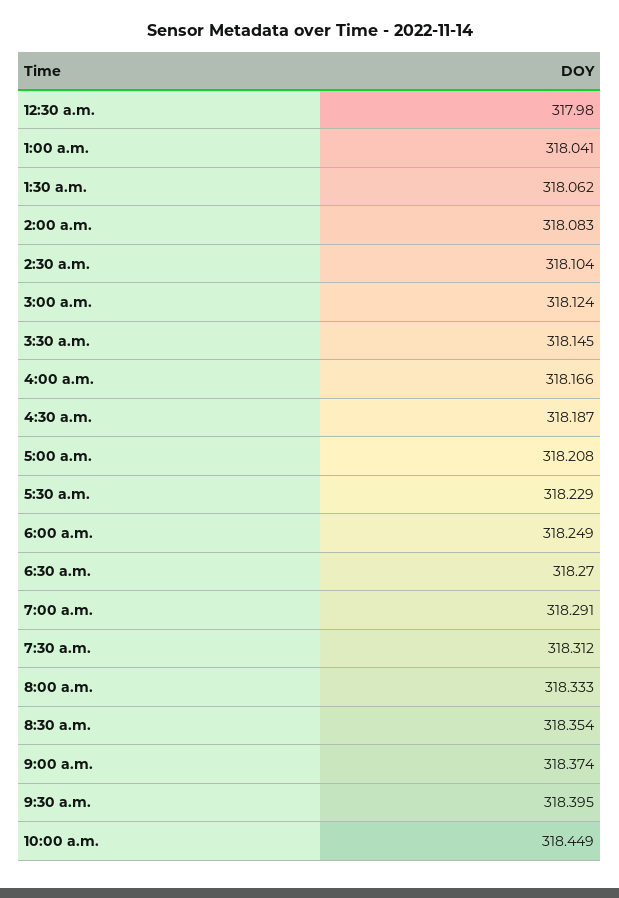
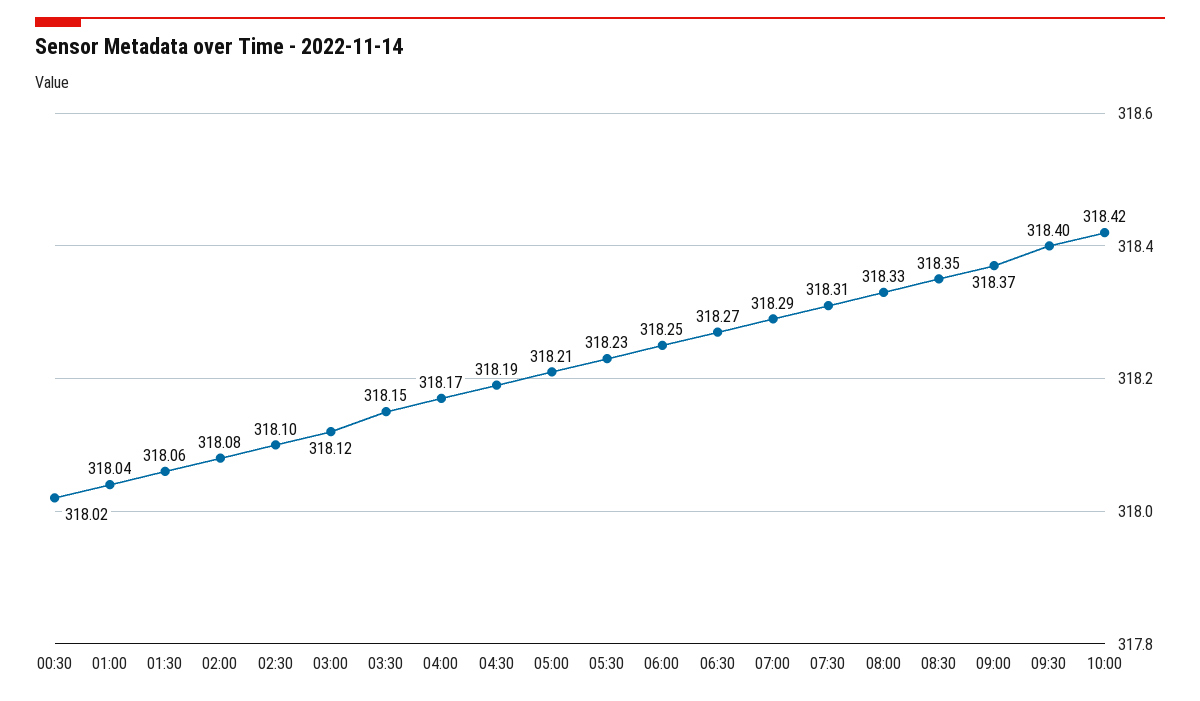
  {
-   "12:30 a.m.": 317.98,
+   "12:30 a.m.": 318.02,
    "1:00 a.m.": 318.041,
    "1:30 a.m.": 318.062,
    "2:00 a.m.": 318.083,
    "2:30 a.m.": 318.104,
    "3:00 a.m.": 318.124,
    "3:30 a.m.": 318.145,
    "4:00 a.m.": 318.166,
    "4:30 a.m.": 318.187,
    "5:00 a.m.": 318.208,
    "5:30 a.m.": 318.229,
    "6:00 a.m.": 318.249,
    "6:30 a.m.": 318.27,
    "7:00 a.m.": 318.291,
    "7:30 a.m.": 318.312,
    "8:00 a.m.": 318.333,
    "8:30 a.m.": 318.354,
    "9:00 a.m.": 318.374,
    "9:30 a.m.": 318.395,
-   "10:00 a.m.": 318.449
+   "10:00 a.m.": 318.42
  }

